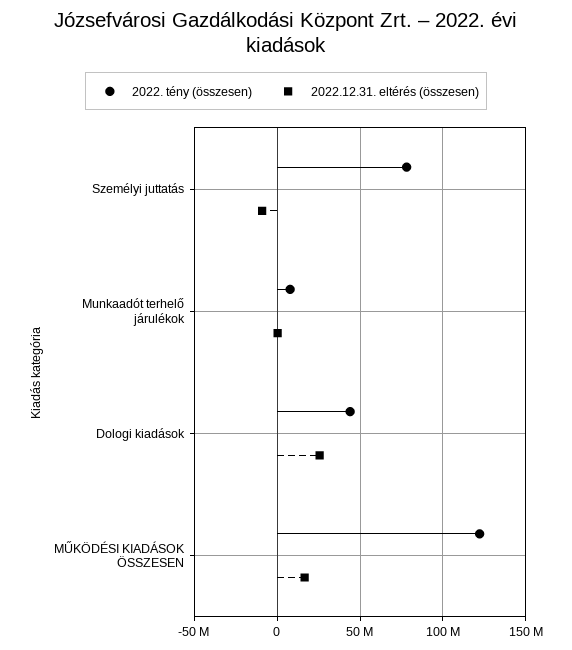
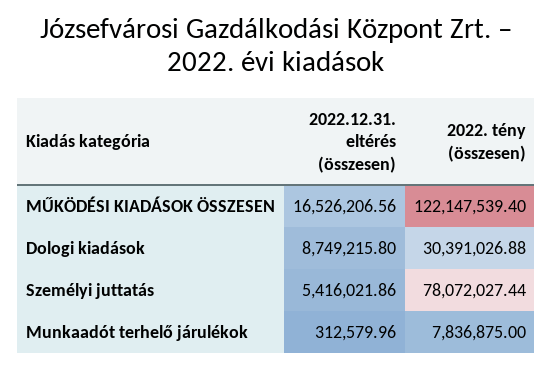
  {
    "2022. tény (összesen)": {
      "Személyi juttatás": 78072027.44,
      "Munkaadót terhelő járulékok": 7836875,
-     "Dologi kiadások": 45000000,
+     "Dologi kiadások": 30391026.88,
      "MŰKÖDÉSI KIADÁSOK ÖSSZESEN": 122147539.4
    },
    "2022.12.31. eltérés (összesen)": {
-     "Személyi juttatás": -10000000,
+     "Személyi juttatás": 5416021.86,
      "Munkaadót terhelő járulékok": 312579.96,
-     "Dologi kiadások": 25000000,
+     "Dologi kiadások": 8749215.8,
      "MŰKÖDÉSI KIADÁSOK ÖSSZESEN": 16526206.56
    }
  }

